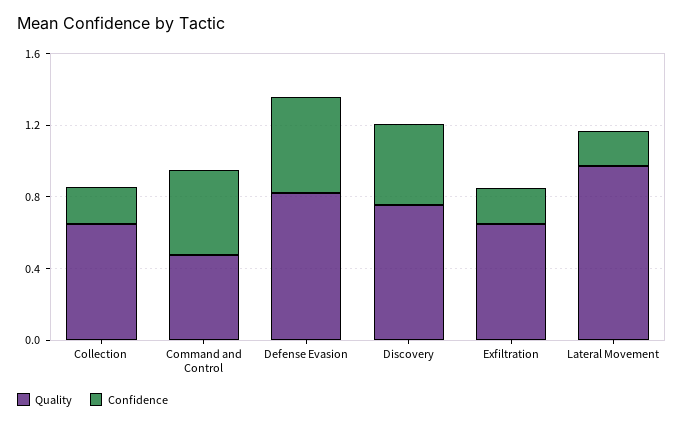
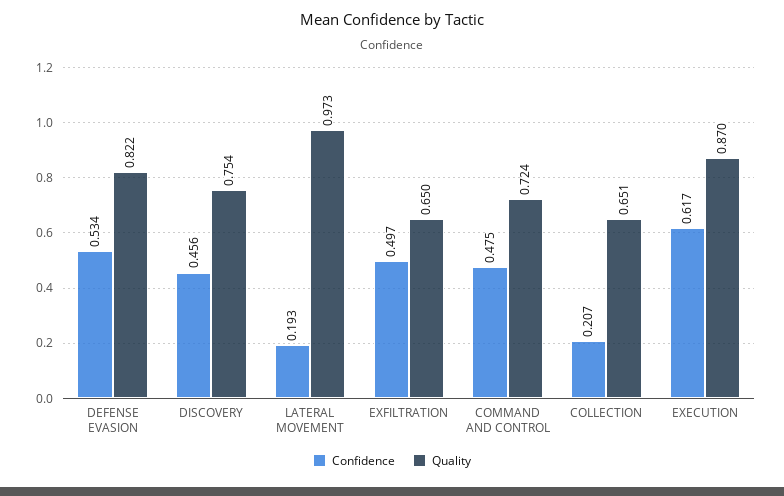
  {
    "Quality": {
      "Collection": 0.651,
-     "Command and Control": 0.5,
+     "Command and Control": 0.724,
      "Defense Evasion": 0.822,
      "Discovery": 0.754,
      "Exfiltration": 0.65,
-     "Lateral Movement": 0.973
+     "Lateral Movement": 0.973,
+     "EXECUTION": 0.87
    },
    "Confidence": {
      "Collection": 0.207,
      "Command and Control": 0.475,
      "Defense Evasion": 0.534,
      "Discovery": 0.456,
-     "Exfiltration": 0.2,
+     "Exfiltration": 0.497,
-     "Lateral Movement": 0.193
+     "Lateral Movement": 0.193,
+     "EXECUTION": 0.617
    }
  }

